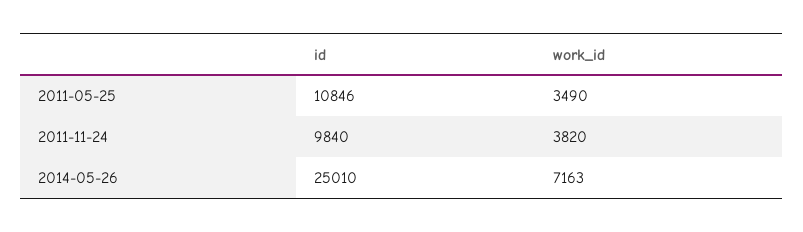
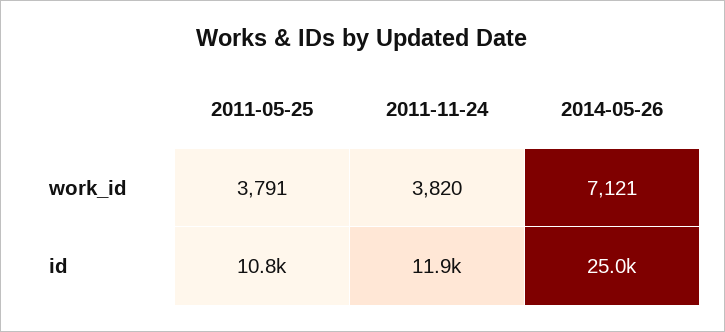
  {
    "id": {
      "2011-05-25": 10846,
-     "2011-11-24": 9840,
+     "2011-11-24": 11900,
      "2014-05-26": 25010
    },
    "work_id": {
-     "2011-05-25": 3490,
+     "2011-05-25": 3791,
      "2011-11-24": 3820,
-     "2014-05-26": 7163
+     "2014-05-26": 7121
    }
  }

